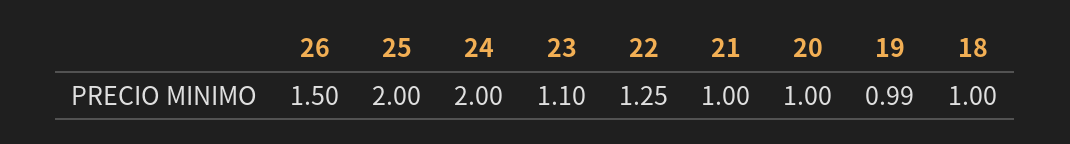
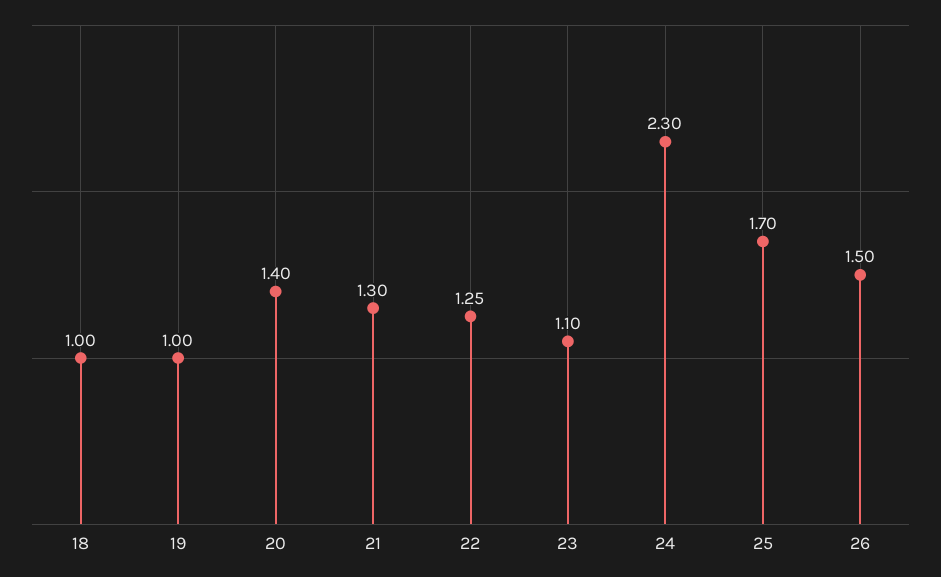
  {
    "26": 1.5,
-   "25": 2,
+   "25": 1.7,
-   "24": 2,
+   "24": 2.3,
    "23": 1.1,
    "22": 1.25,
-   "21": 1,
+   "21": 1.3,
-   "20": 1,
+   "20": 1.4,
-   "19": 0.99,
+   "19": 1,
    "18": 1
  }

